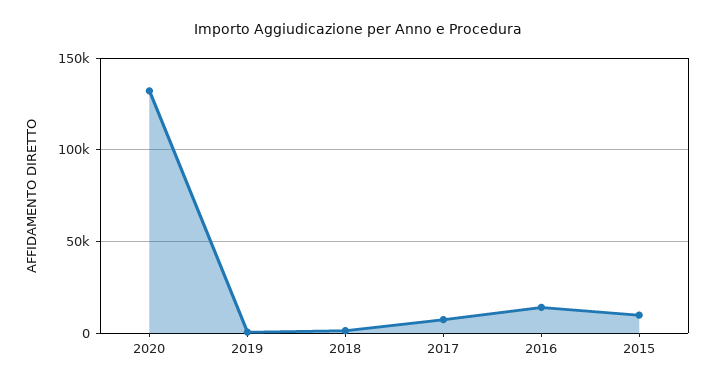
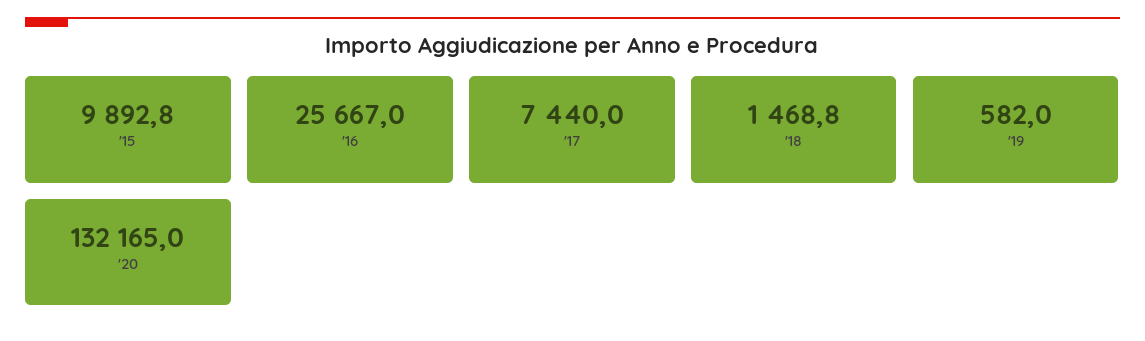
  {
    "2020": 132165,
    "2019": 582,
    "2018": 1468.8,
    "2017": 7440,
-   "2016": 15000,
+   "2016": 25667,
    "2015": 9892.8
  }

